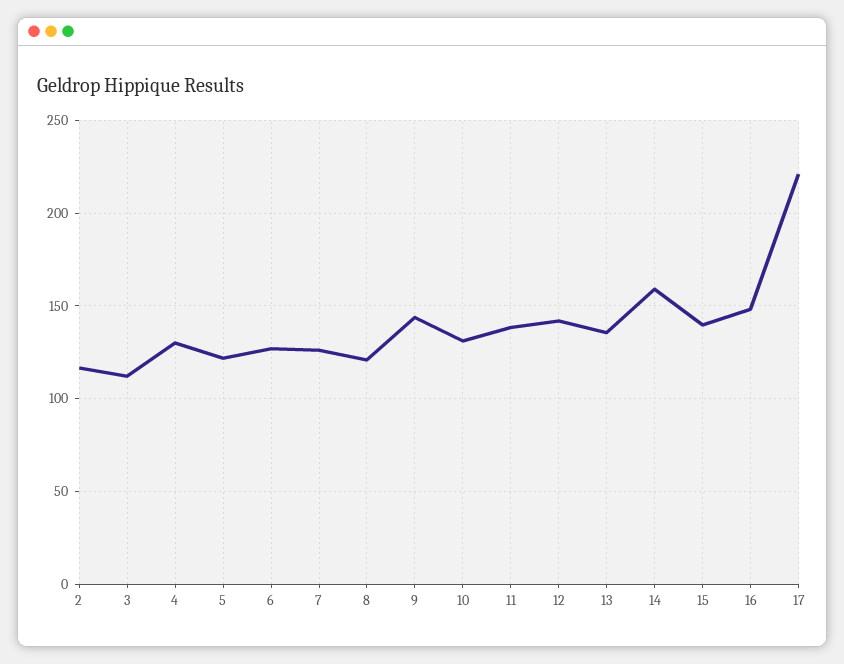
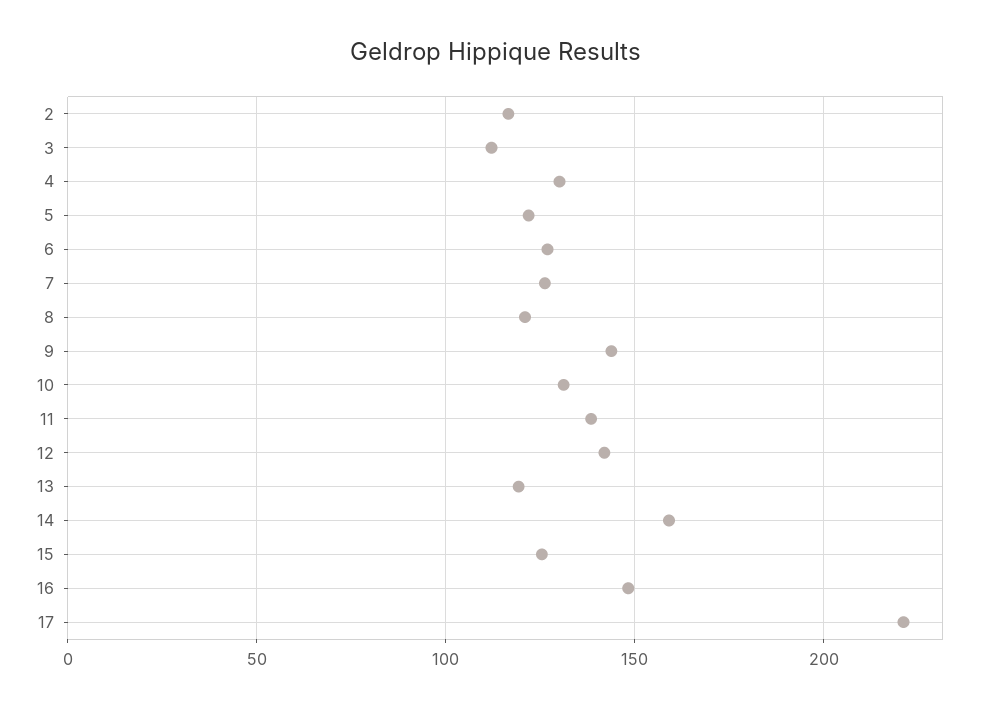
  {
    "2": 115,
    "3": 110,
    "4": 130,
    "5": 120,
    "6": 125,
    "7": 125,
    "8": 120,
    "9": 145,
    "10": 130,
    "11": 140,
    "12": 140,
-   "13": 135,
+   "13": 120,
    "14": 160,
-   "15": 140,
+   "15": 125,
    "16": 150,
    "17": 220
  }

